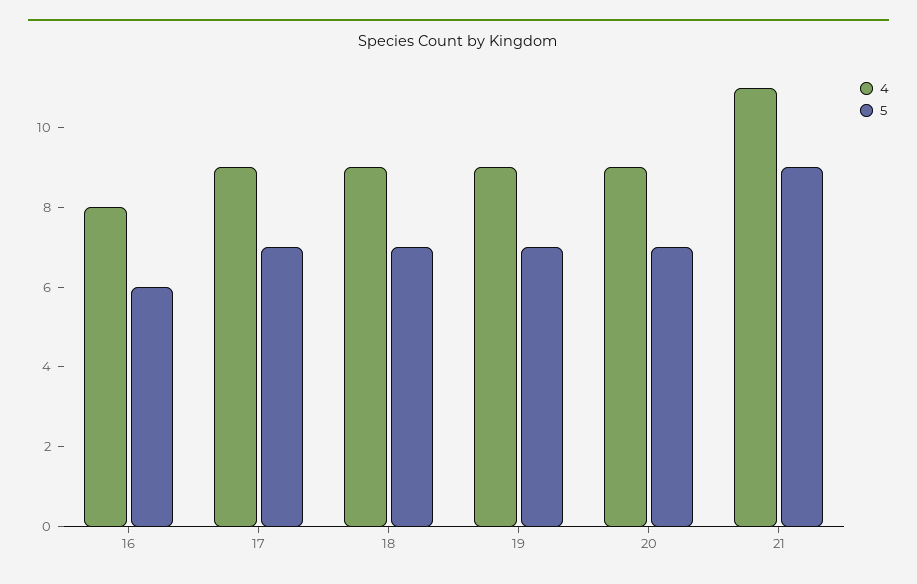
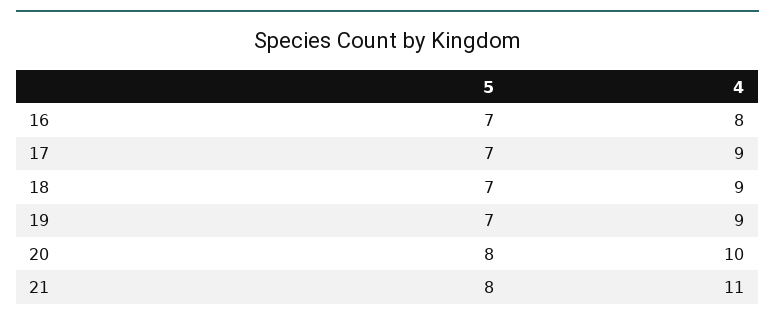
  {
    "4": {
      "16": 8,
      "17": 9,
      "18": 9,
      "19": 9,
-     "20": 9,
+     "20": 10,
      "21": 11
    },
    "5": {
-     "16": 6,
+     "16": 7,
      "17": 7,
      "18": 7,
      "19": 7,
-     "20": 7,
+     "20": 8,
-     "21": 9
+     "21": 8
    }
  }

